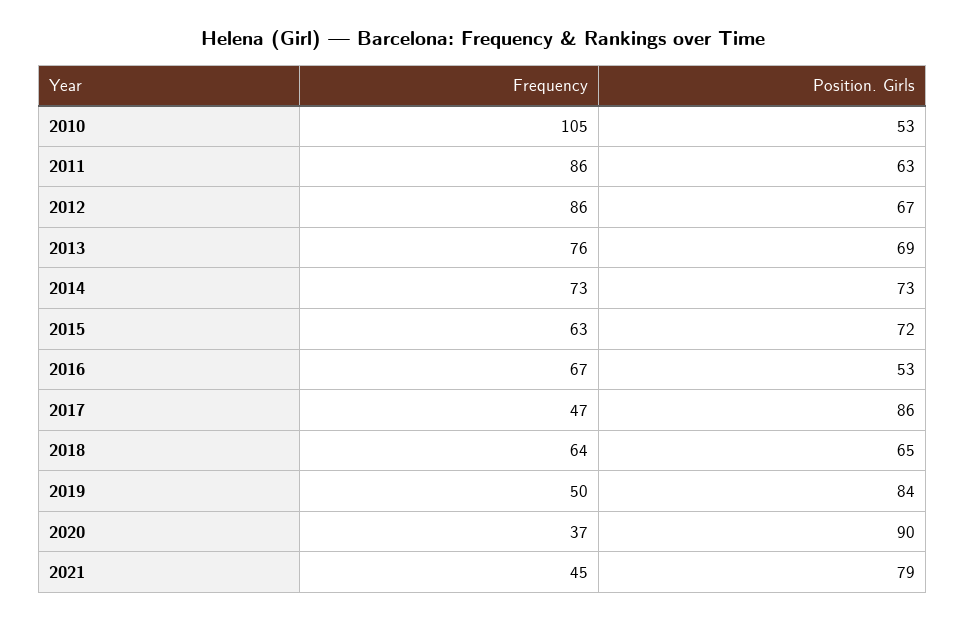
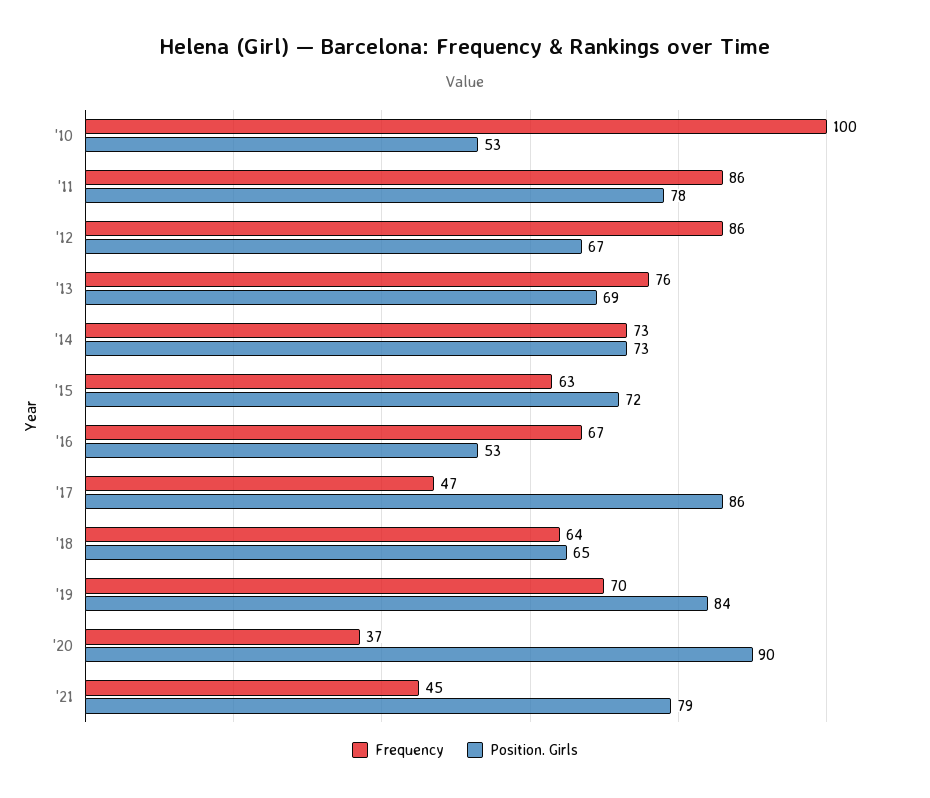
  {
    "Frequency": {
-     "2010": 105,
+     "2010": 100,
      "2011": 86,
      "2012": 86,
      "2013": 76,
      "2014": 73,
      "2015": 63,
      "2016": 67,
      "2017": 47,
      "2018": 64,
-     "2019": 50,
+     "2019": 70,
      "2020": 37,
      "2021": 45
    },
    "Position. Girls": {
      "2010": 53,
-     "2011": 63,
+     "2011": 78,
      "2012": 67,
      "2013": 69,
      "2014": 73,
      "2015": 72,
      "2016": 53,
      "2017": 86,
      "2018": 65,
      "2019": 84,
      "2020": 90,
      "2021": 79
    }
  }

